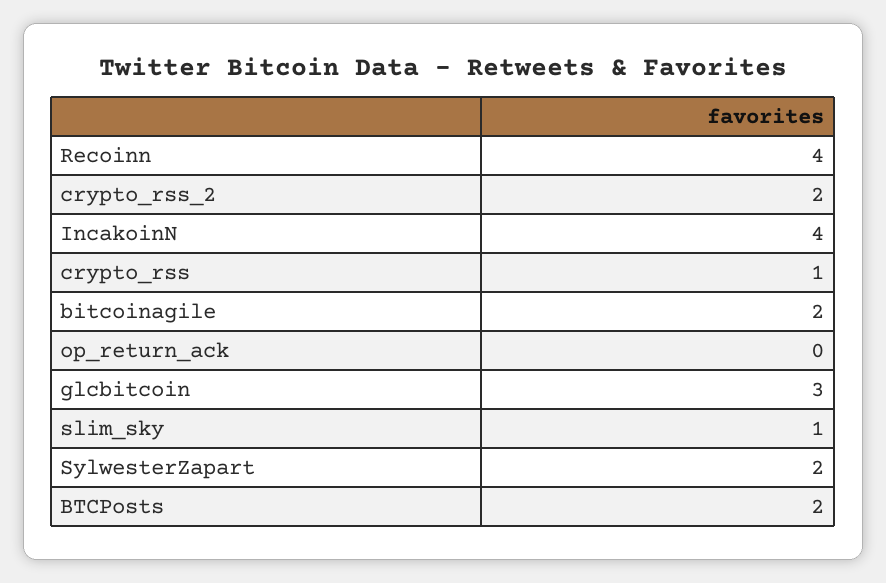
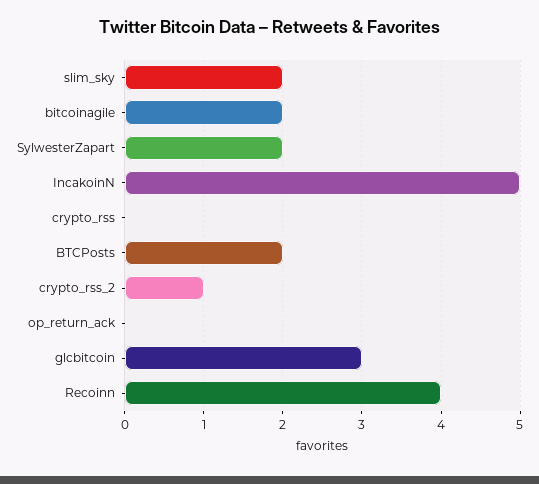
  {
    "Recoinn": 4,
-   "crypto_rss_2": 2,
+   "crypto_rss_2": 1,
-   "IncakoinN": 4,
+   "IncakoinN": 5,
-   "crypto_rss": 1,
+   "crypto_rss": 0,
    "bitcoinagile": 2,
    "op_return_ack": 0,
    "glcbitcoin": 3,
-   "slim_sky": 1,
+   "slim_sky": 2,
    "SylwesterZapart": 2,
    "BTCPosts": 2
  }

